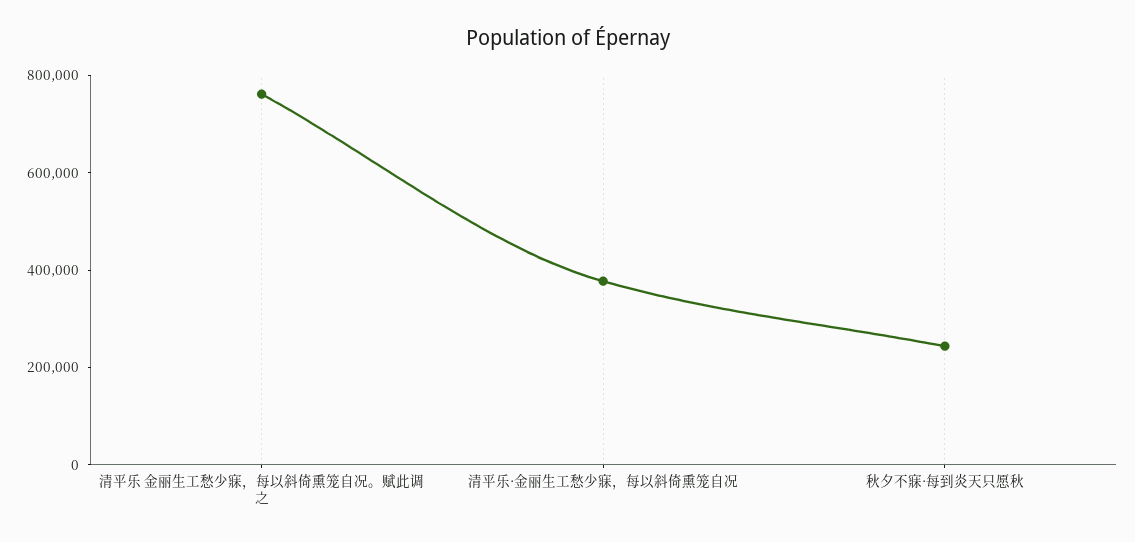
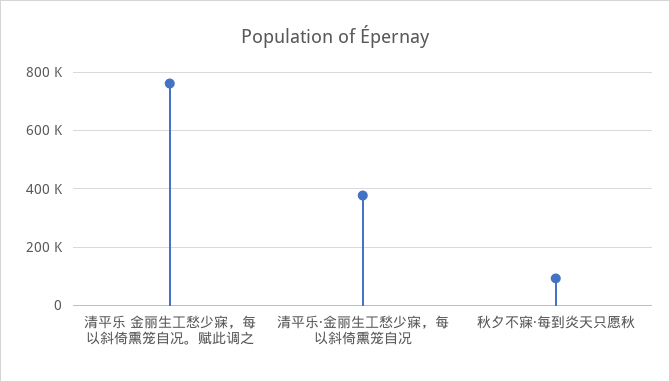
  {
    "清平乐 金丽生工愁少寐，每以斜倚熏笼自况。赋此调之": 750000,
    "清平乐·金丽生工愁少寐，每以斜倚熏笼自况": 375000,
-   "秋夕不寐·每到炎天只愿秋": 250000
+   "秋夕不寐·每到炎天只愿秋": 100000
  }

